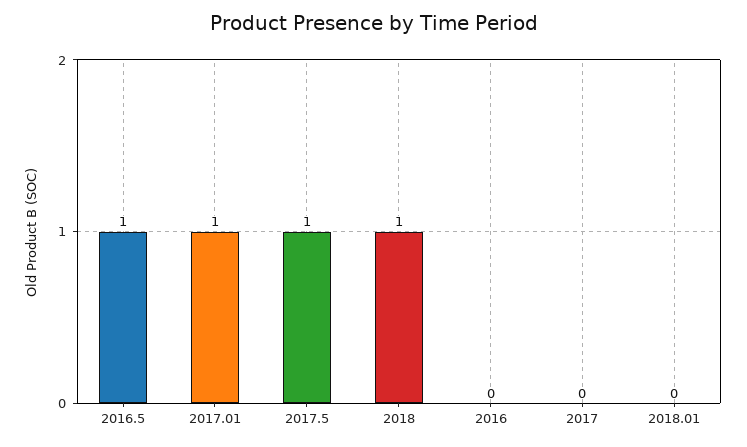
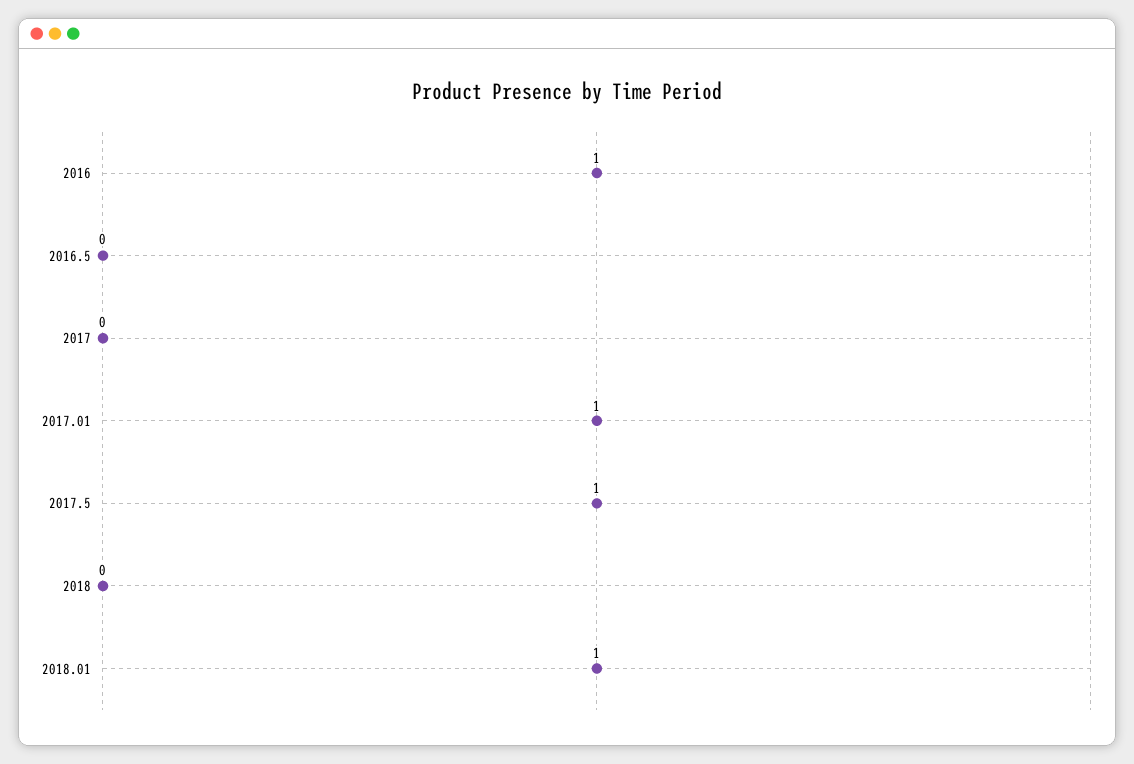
  {
-   "2016.5": 1,
+   "2016.5": 0,
    "2017.01": 1,
    "2017.5": 1,
-   "2018": 1,
+   "2018": 0,
-   "2016": 0,
+   "2016": 1,
    "2017": 0,
-   "2018.01": 0
+   "2018.01": 1
  }

